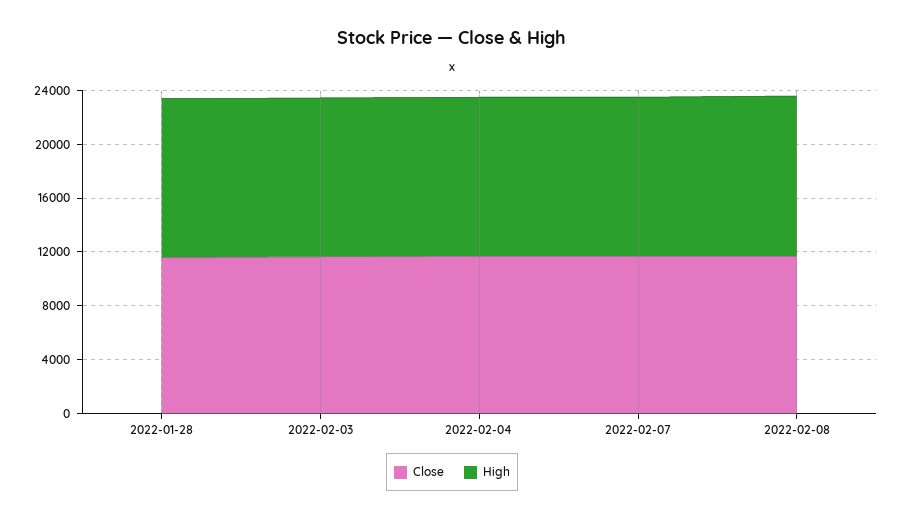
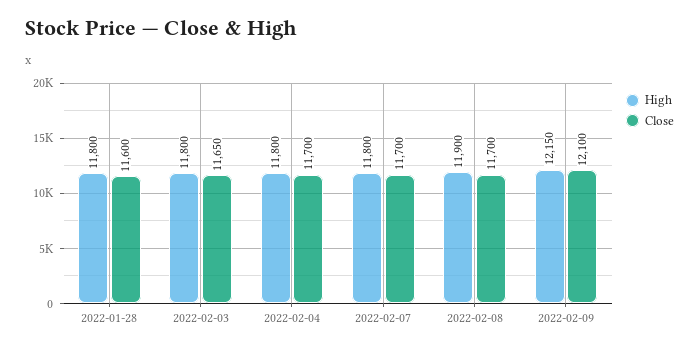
  {
    "Close": {
      "2022-01-28": 11600,
      "2022-02-03": 11650,
      "2022-02-04": 11700,
      "2022-02-07": 11700,
-     "2022-02-08": 11700
+     "2022-02-08": 11700,
+     "2022-02-09": 12100
    },
    "High": {
      "2022-01-28": 11800,
      "2022-02-03": 11800,
      "2022-02-04": 11800,
      "2022-02-07": 11800,
-     "2022-02-08": 11900
+     "2022-02-08": 11900,
+     "2022-02-09": 12150
    }
  }

